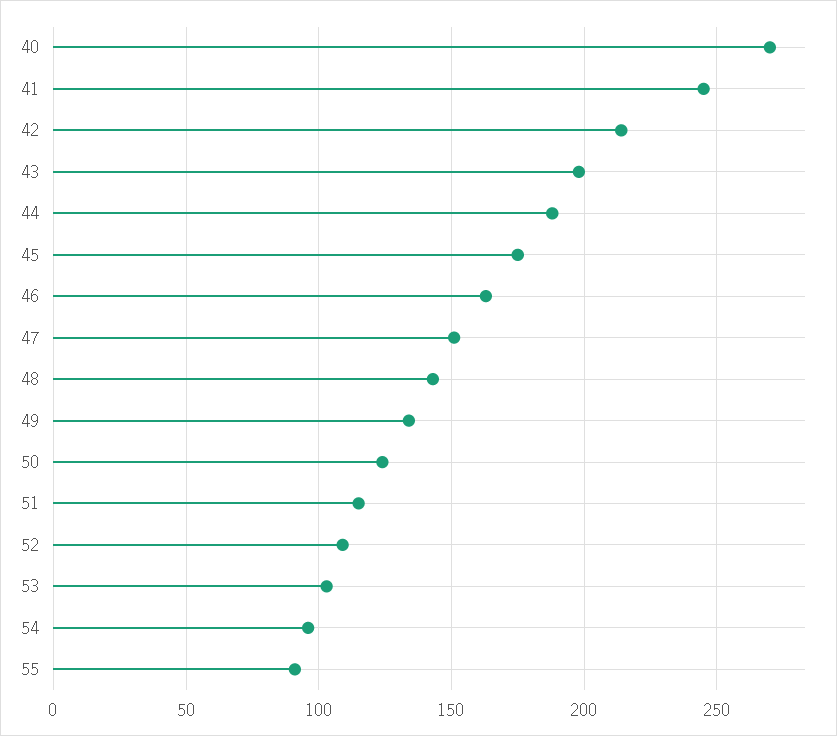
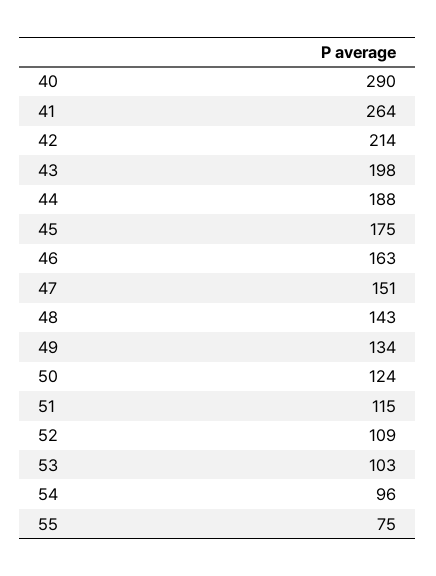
  {
-   "40": 270,
+   "40": 290,
-   "41": 245,
+   "41": 264,
    "42": 214,
    "43": 198,
    "44": 188,
    "45": 175,
    "46": 163,
    "47": 151,
    "48": 143,
    "49": 134,
    "50": 124,
    "51": 115,
    "52": 109,
    "53": 103,
    "54": 96,
-   "55": 90
+   "55": 75
  }

